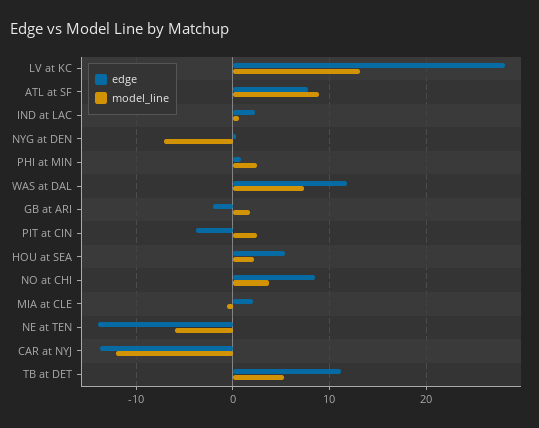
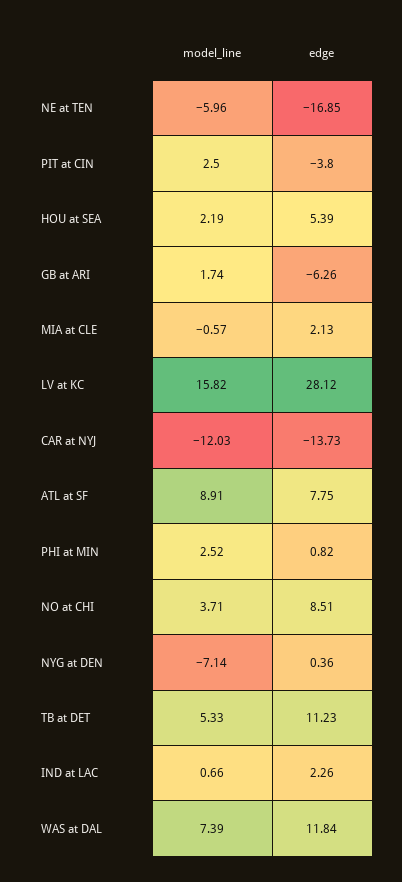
  {
    "edge": {
      "LV at KC": 28.12,
      "ATL at SF": 7.75,
      "IND at LAC": 2.26,
      "NYG at DEN": 0.36,
      "PHI at MIN": 0.82,
      "WAS at DAL": 11.84,
-     "GB at ARI": -2,
+     "GB at ARI": -6.26,
      "PIT at CIN": -3.8,
      "HOU at SEA": 5.39,
      "NO at CHI": 8.51,
      "MIA at CLE": 2.13,
-     "NE at TEN": -14,
+     "NE at TEN": -16.85,
      "CAR at NYJ": -13.73,
      "TB at DET": 11.23
    },
    "model_line": {
-     "LV at KC": 13,
+     "LV at KC": 15.82,
      "ATL at SF": 8.91,
      "IND at LAC": 0.66,
      "NYG at DEN": -7.14,
      "PHI at MIN": 2.52,
      "WAS at DAL": 7.39,
      "GB at ARI": 1.74,
      "PIT at CIN": 2.5,
      "HOU at SEA": 2.19,
      "NO at CHI": 3.71,
      "MIA at CLE": -0.57,
      "NE at TEN": -5.96,
      "CAR at NYJ": -12.03,
      "TB at DET": 5.33
    }
  }

